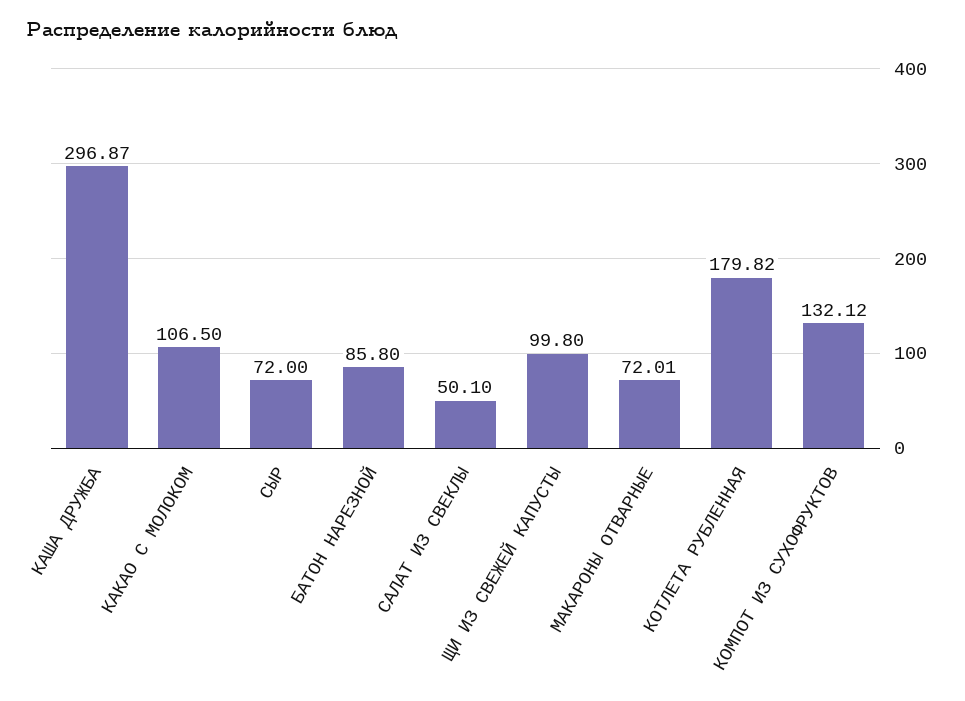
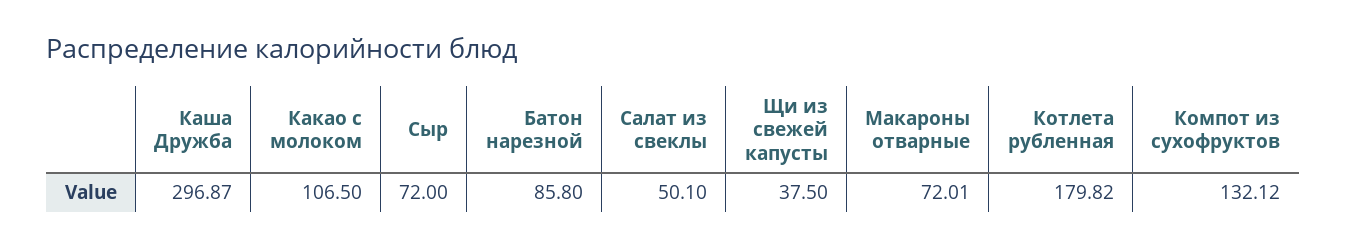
  {
    "КАША ДРУЖБА": 296.87,
    "КАКАО С МОЛОКОМ": 106.5,
    "СЫР": 72,
    "БАТОН НАРЕЗНОЙ": 85.8,
    "САЛАТ ИЗ СВЕКЛЫ": 50.1,
-   "ЩИ ИЗ СВЕЖЕЙ КАПУСТЫ": 99.8,
+   "ЩИ ИЗ СВЕЖЕЙ КАПУСТЫ": 37.5,
    "МАКАРОНЫ ОТВАРНЫЕ": 72.01,
    "КОТЛЕТА РУБЛЕННАЯ": 179.82,
    "КОМПОТ ИЗ СУХОФРУКТОВ": 132.12
  }

